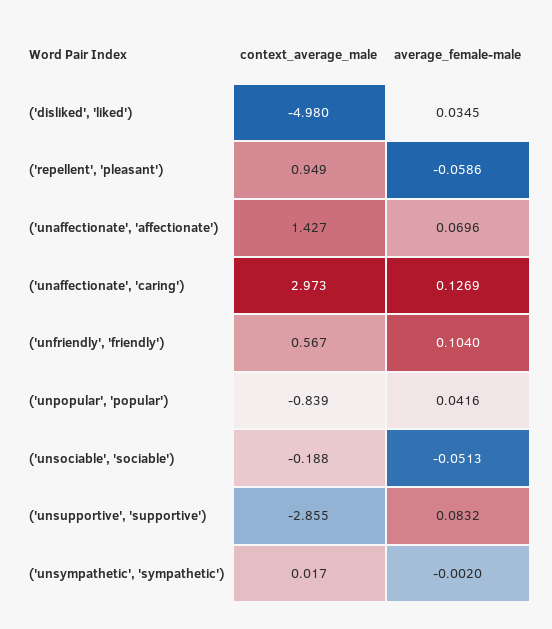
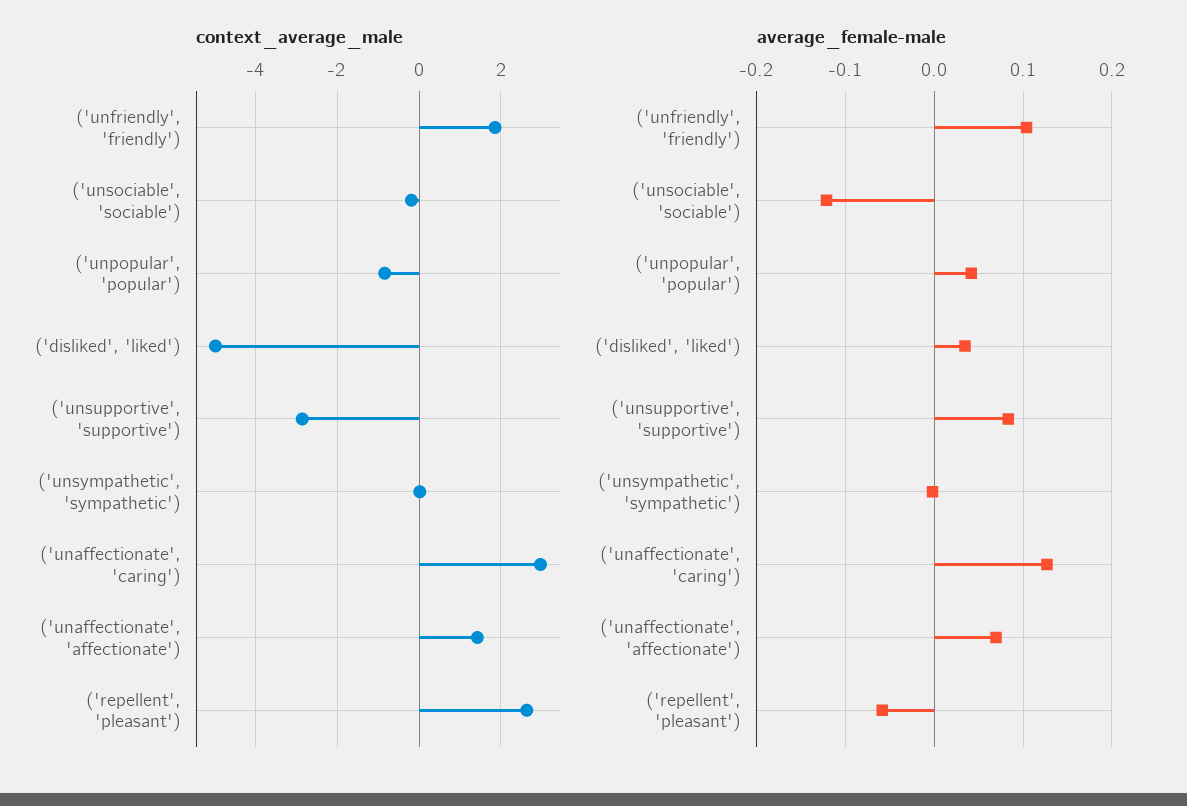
  {
    "context_average_male": {
      "('disliked', 'liked')": -4.98,
-     "('repellent', 'pleasant')": 0.949,
+     "('repellent', 'pleasant')": 2.6,
      "('unaffectionate', 'affectionate')": 1.427,
      "('unaffectionate', 'caring')": 2.973,
-     "('unfriendly', 'friendly')": 0.567,
+     "('unfriendly', 'friendly')": 1.8,
      "('unpopular', 'popular')": -0.839,
      "('unsociable', 'sociable')": -0.188,
      "('unsupportive', 'supportive')": -2.855,
      "('unsympathetic', 'sympathetic')": 0.017
    },
    "average_female-male": {
      "('disliked', 'liked')": 0.0345,
      "('repellent', 'pleasant')": -0.0586,
      "('unaffectionate', 'affectionate')": 0.0696,
      "('unaffectionate', 'caring')": 0.1269,
      "('unfriendly', 'friendly')": 0.104,
      "('unpopular', 'popular')": 0.0416,
-     "('unsociable', 'sociable')": -0.0513,
+     "('unsociable', 'sociable')": -0.12,
      "('unsupportive', 'supportive')": 0.0832,
      "('unsympathetic', 'sympathetic')": -0.002
    }
  }

